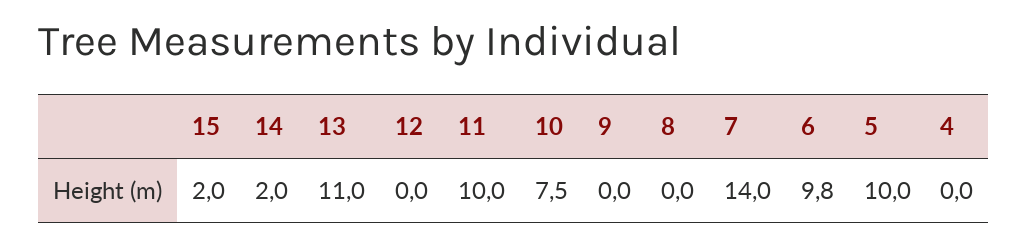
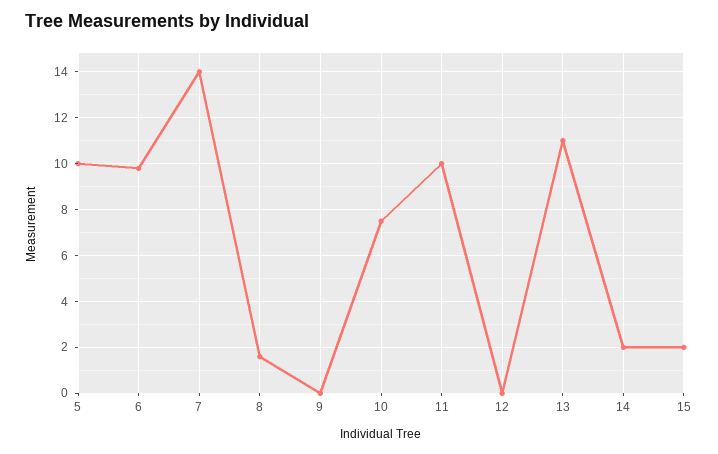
  {
    "15": 2,
    "14": 2,
    "13": 11,
    "12": 0,
    "11": 10,
    "10": 7.5,
    "9": 0,
-   "8": 0,
+   "8": 1.5,
    "7": 14,
    "6": 9.8,
-   "5": 10,
+   "5": 10
-   "4": 0
  }

